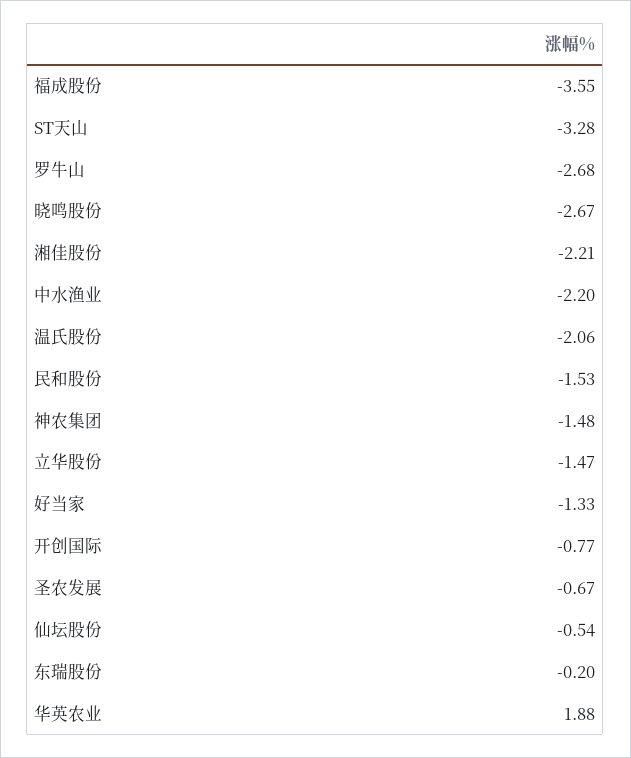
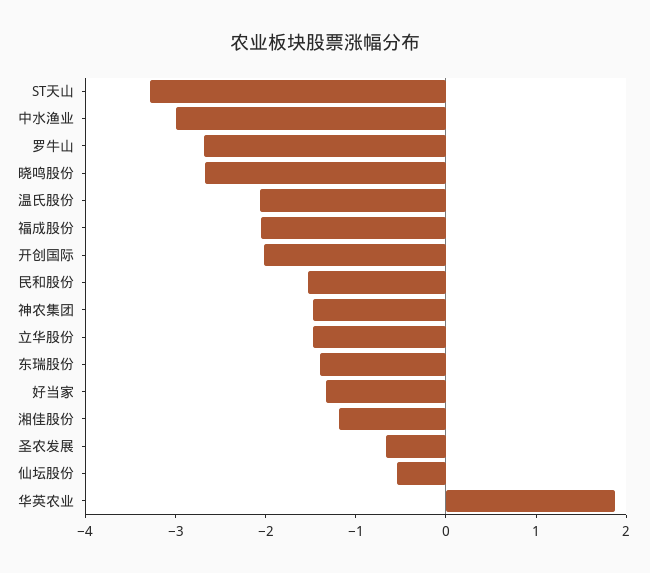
  {
-   "福成股份": -3.55,
+   "福成股份": -2,
    "ST天山": -3.28,
    "罗牛山": -2.68,
    "晓鸣股份": -2.67,
-   "湘佳股份": -2.21,
+   "湘佳股份": -1.2,
-   "中水渔业": -2.2,
+   "中水渔业": -3,
    "温氏股份": -2.06,
    "民和股份": -1.53,
    "神农集团": -1.48,
    "立华股份": -1.47,
    "好当家": -1.33,
-   "开创国际": -0.77,
+   "开创国际": -2,
    "圣农发展": -0.67,
    "仙坛股份": -0.54,
-   "东瑞股份": -0.2,
+   "东瑞股份": -1.4,
    "华英农业": 1.88
  }

